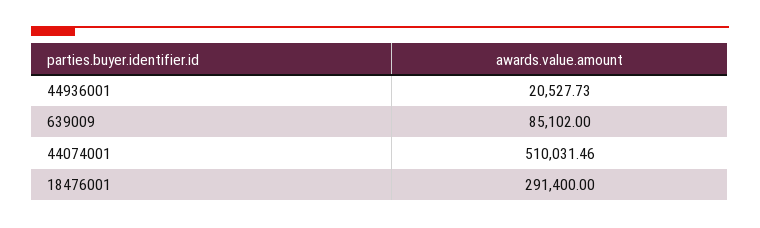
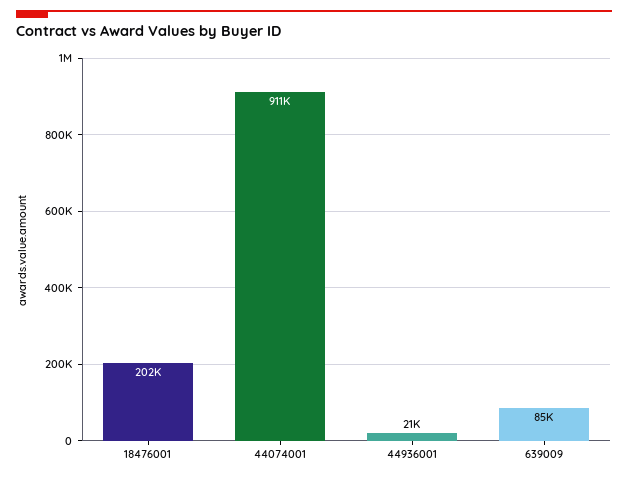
  {
    "44936001": 20527.73,
    "639009": 85102,
-   "44074001": 510031.46,
+   "44074001": 911000,
-   "18476001": 291400
+   "18476001": 202000
  }

